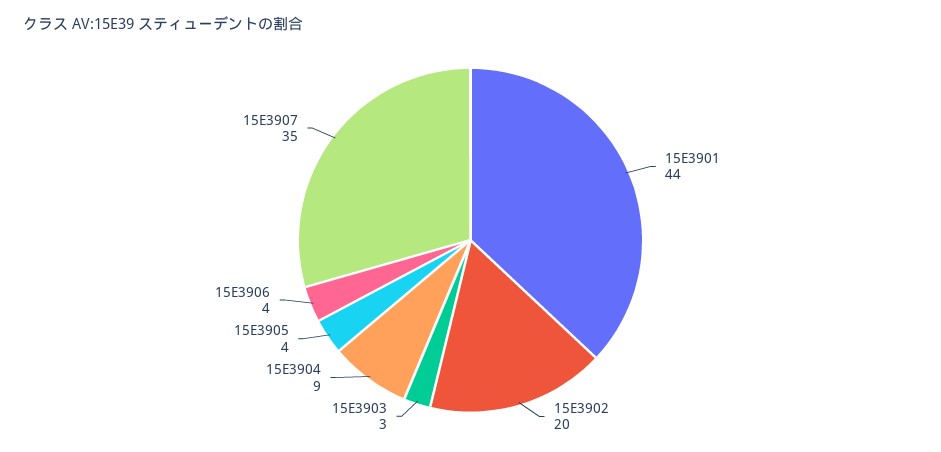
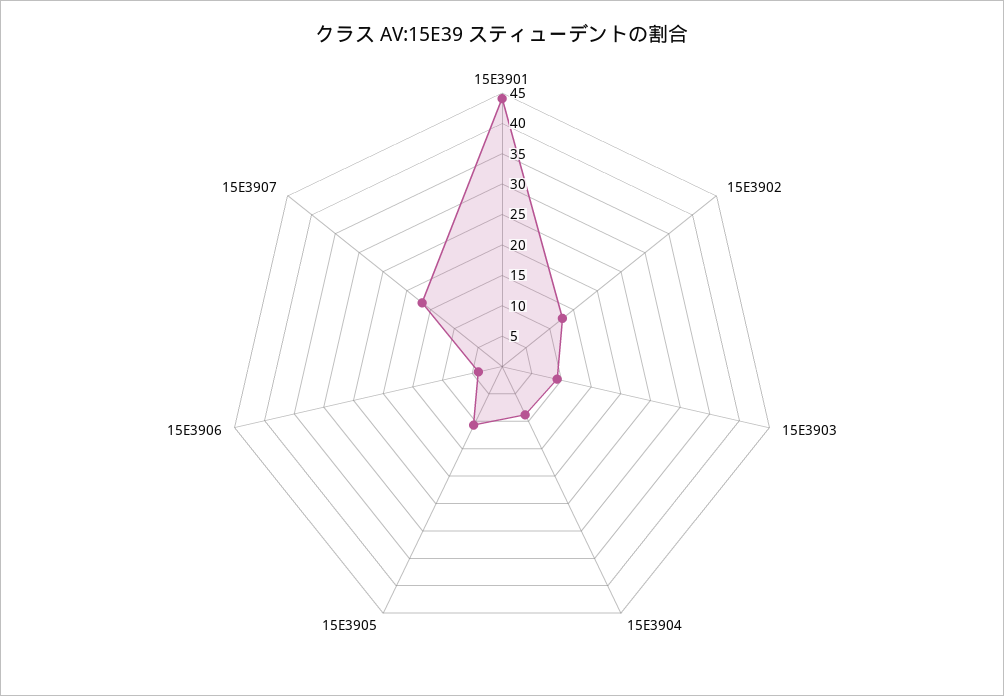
  {
    "15E3901": 44,
-   "15E3902": 20,
+   "15E3902": 12.5,
-   "15E3903": 3,
+   "15E3903": 10,
    "15E3904": 9,
-   "15E3905": 4,
+   "15E3905": 10,
    "15E3906": 4,
-   "15E3907": 35
+   "15E3907": 17.5
  }

